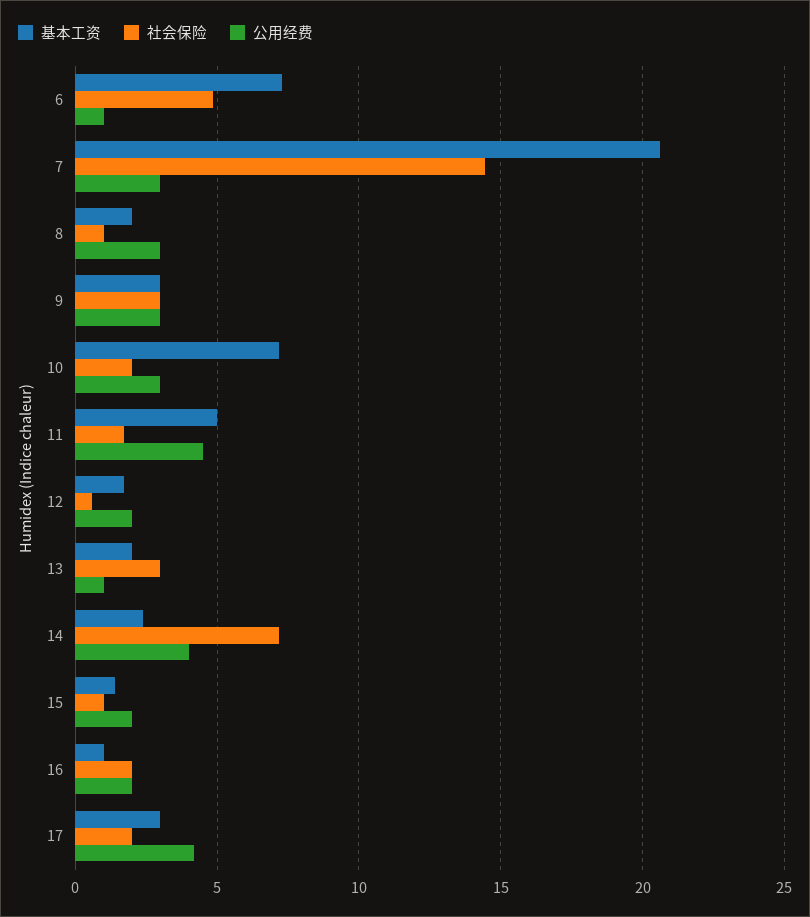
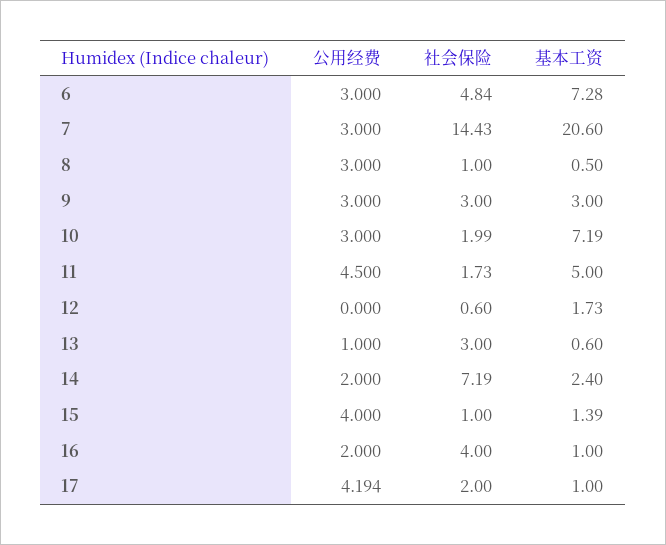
  {
    "基本工资": {
      "6": 7.28,
      "7": 20.6,
-     "8": 2,
+     "8": 0.5,
      "9": 3,
      "10": 7.19,
      "11": 5,
      "12": 1.73,
-     "13": 2,
+     "13": 0.6,
      "14": 2.4,
      "15": 1.39,
      "16": 1,
-     "17": 3
+     "17": 1
    },
    "社会保险": {
      "6": 4.84,
      "7": 14.43,
      "8": 1,
      "9": 3,
      "10": 1.99,
      "11": 1.73,
      "12": 0.6,
      "13": 3,
      "14": 7.19,
      "15": 1,
-     "16": 2,
+     "16": 4,
      "17": 2
    },
    "公用经费": {
-     "6": 1,
+     "6": 3,
      "7": 3,
      "8": 3,
      "9": 3,
      "10": 3,
      "11": 4.5,
-     "12": 2,
+     "12": 0,
      "13": 1,
-     "14": 4,
+     "14": 2,
-     "15": 2,
+     "15": 4,
      "16": 2,
      "17": 4.194
    }
  }

